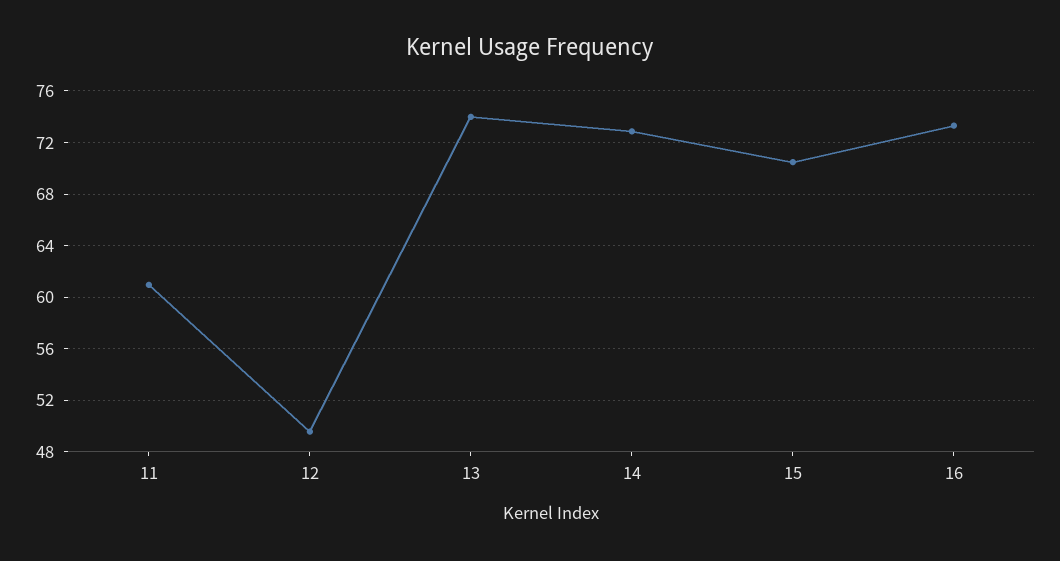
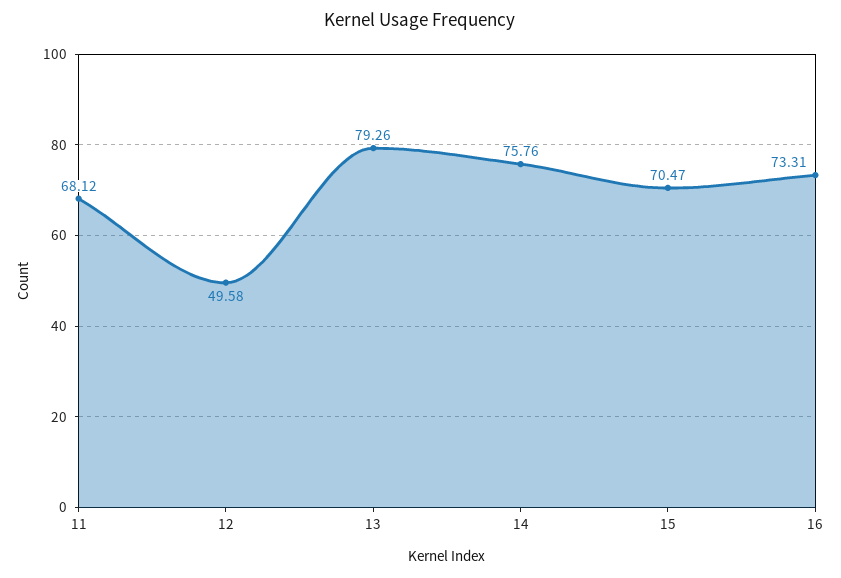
  {
-   "11": 61,
+   "11": 68.12,
    "12": 49.58,
-   "13": 74,
+   "13": 79.26,
-   "14": 73,
+   "14": 75.76,
    "15": 70.47,
    "16": 73.31
  }

